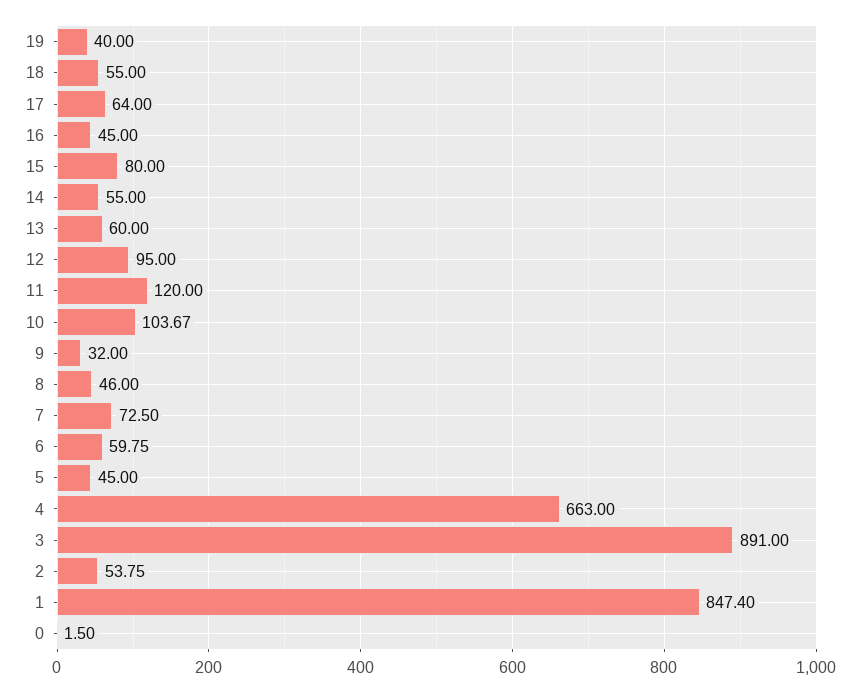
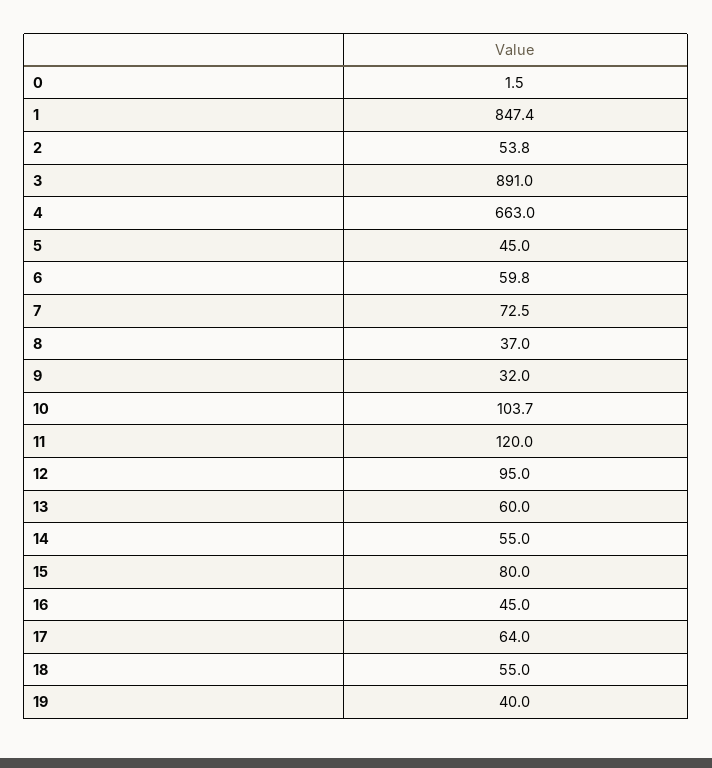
  {
    "19": 40,
    "18": 55,
    "17": 64,
    "16": 45,
    "15": 80,
    "14": 55,
    "13": 60,
    "12": 95,
    "11": 120,
    "10": 103.67,
    "9": 32,
-   "8": 46,
+   "8": 37,
    "7": 72.5,
    "6": 59.75,
    "5": 45,
    "4": 663,
    "3": 891,
    "2": 53.75,
    "1": 847.4,
    "0": 1.5
  }

